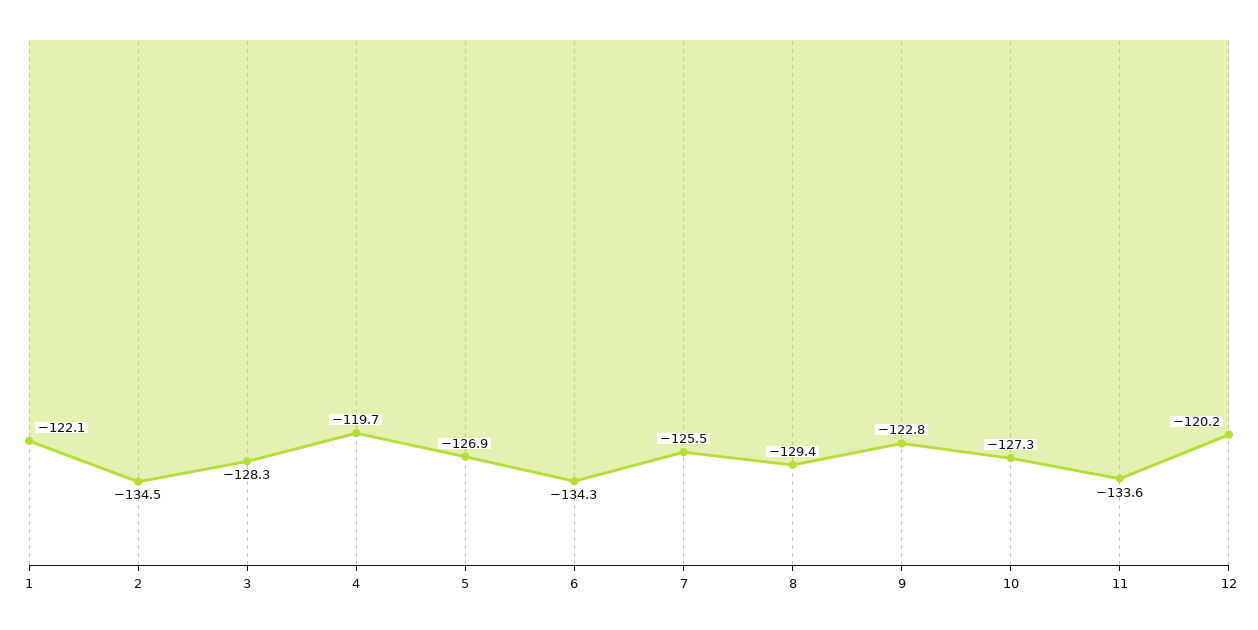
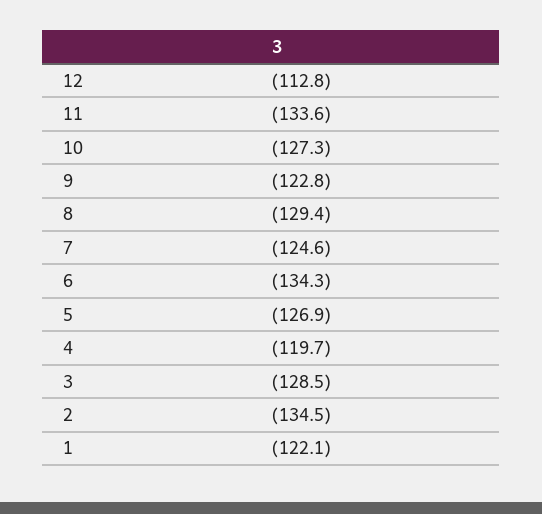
  {
    "1": -122.1,
    "2": -134.5,
-   "3": -128.3,
+   "3": -128.5,
    "4": -119.7,
    "5": -126.9,
    "6": -134.3,
-   "7": -125.5,
+   "7": -124.6,
    "8": -129.4,
    "9": -122.8,
    "10": -127.3,
    "11": -133.6,
-   "12": -120.2
+   "12": -112.8
  }

